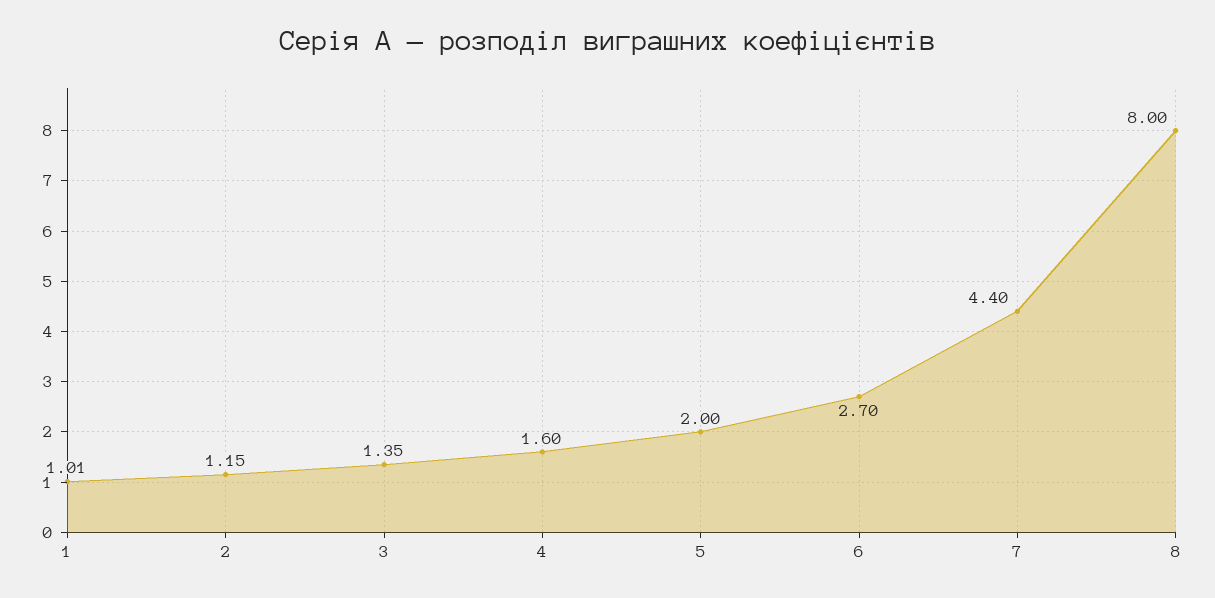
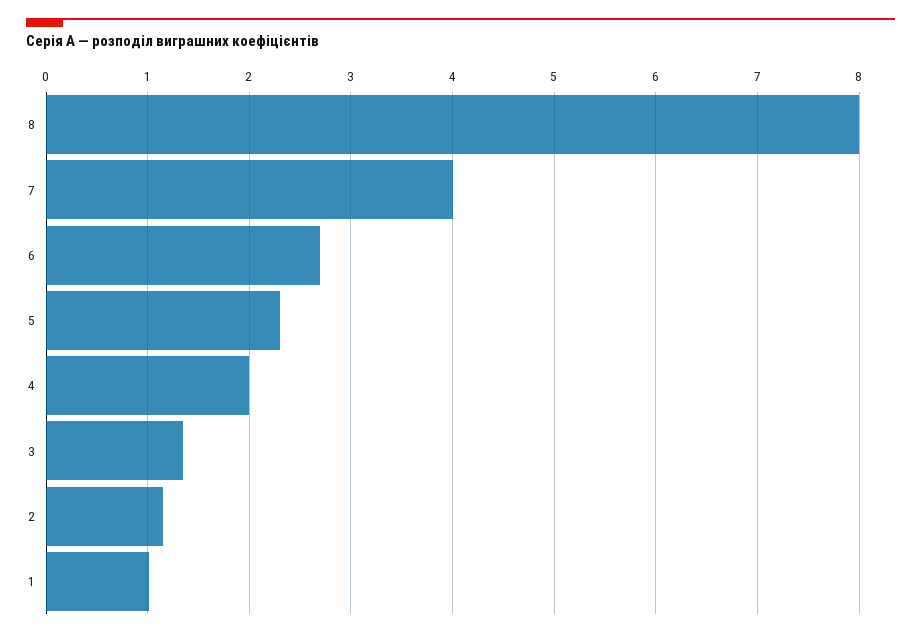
  {
    "1": 1.01,
    "2": 1.15,
    "3": 1.35,
-   "4": 1.6,
+   "4": 2,
-   "5": 2,
+   "5": 2.3,
    "6": 2.7,
-   "7": 4.4,
+   "7": 4,
    "8": 8
  }

